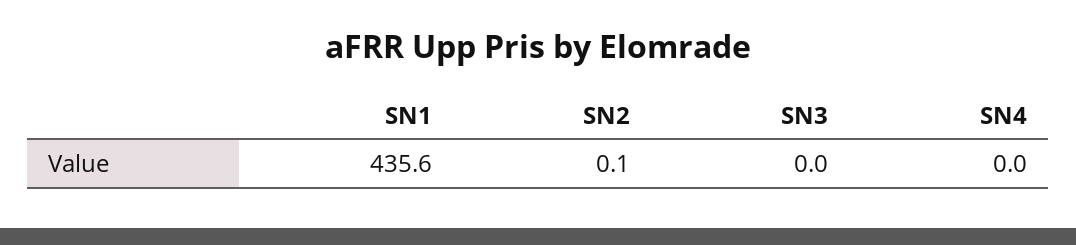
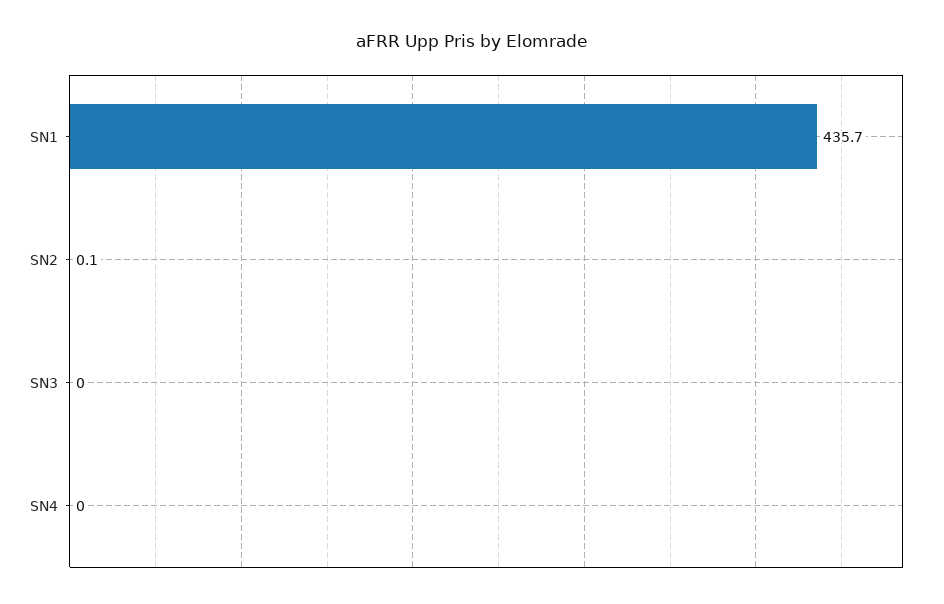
  {
-   "SN1": 435.6,
+   "SN1": 435.7,
    "SN2": 0.1,
    "SN3": 0,
    "SN4": 0
  }

